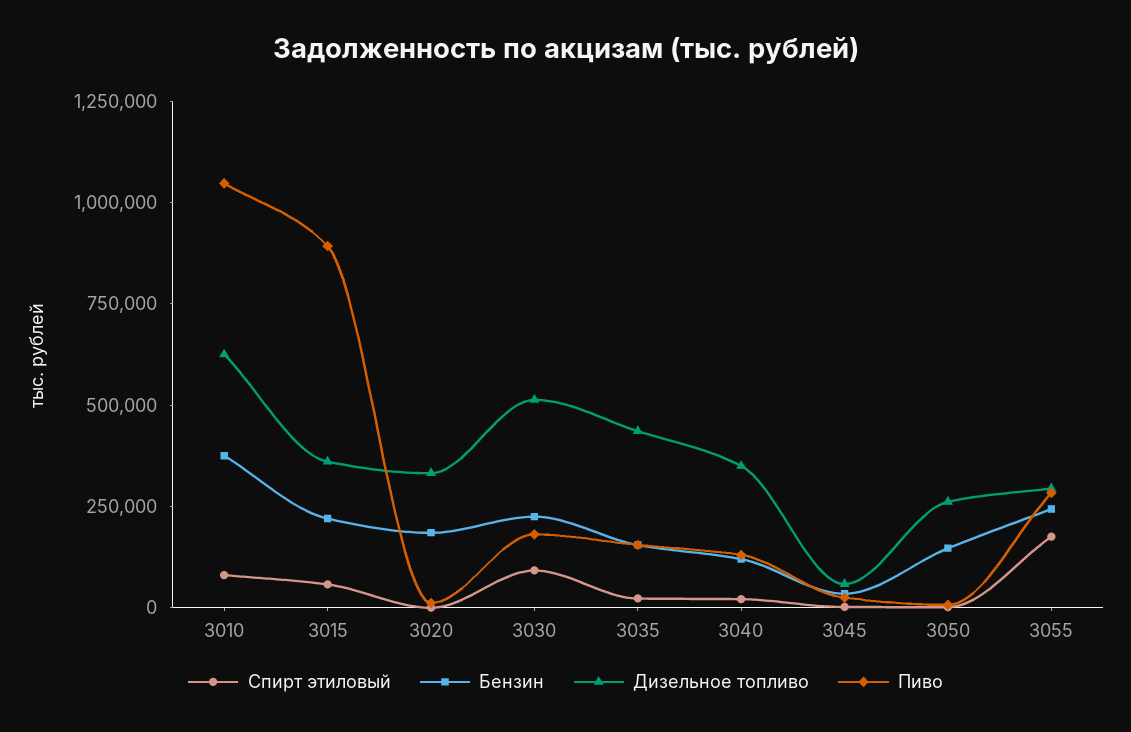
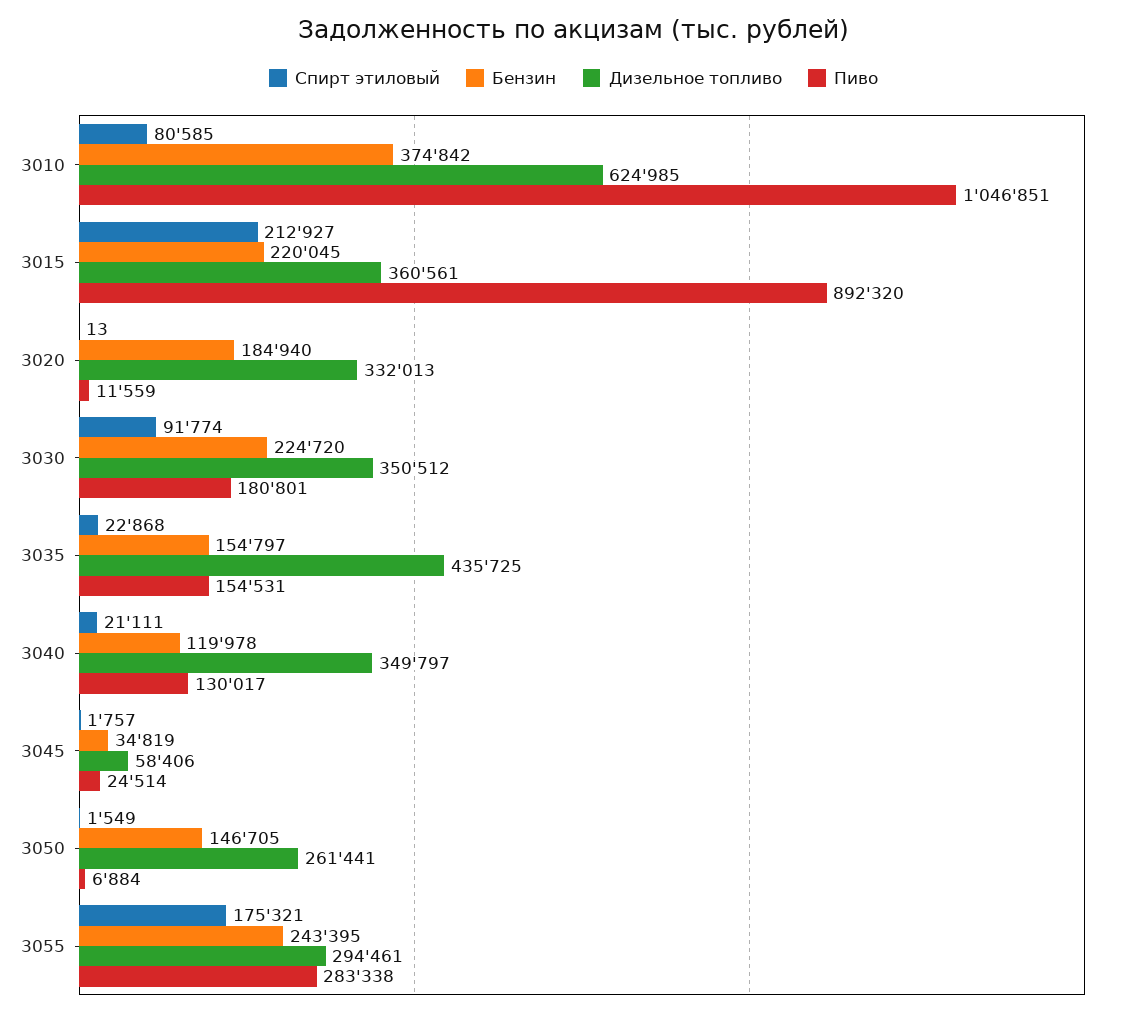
  {
    "Спирт этиловый": {
      "3010": 80585,
-     "3015": 50000,
+     "3015": 212927,
      "3020": 13,
      "3030": 91774,
      "3035": 22868,
      "3040": 21111,
      "3045": 1757,
      "3050": 1549,
      "3055": 175321
    },
    "Бензин": {
      "3010": 374842,
      "3015": 220045,
      "3020": 184940,
      "3030": 224720,
      "3035": 154797,
      "3040": 119978,
      "3045": 34819,
      "3050": 146705,
      "3055": 243395
    },
    "Дизельное топливо": {
      "3010": 624985,
      "3015": 360561,
      "3020": 332013,
-     "3030": 500000,
+     "3030": 350512,
      "3035": 435725,
      "3040": 349797,
      "3045": 58406,
      "3050": 261441,
      "3055": 294461
    },
    "Пиво": {
      "3010": 1046851,
      "3015": 892320,
      "3020": 11559,
      "3030": 180801,
      "3035": 154531,
      "3040": 130017,
      "3045": 24514,
      "3050": 6884,
      "3055": 283338
    }
  }

